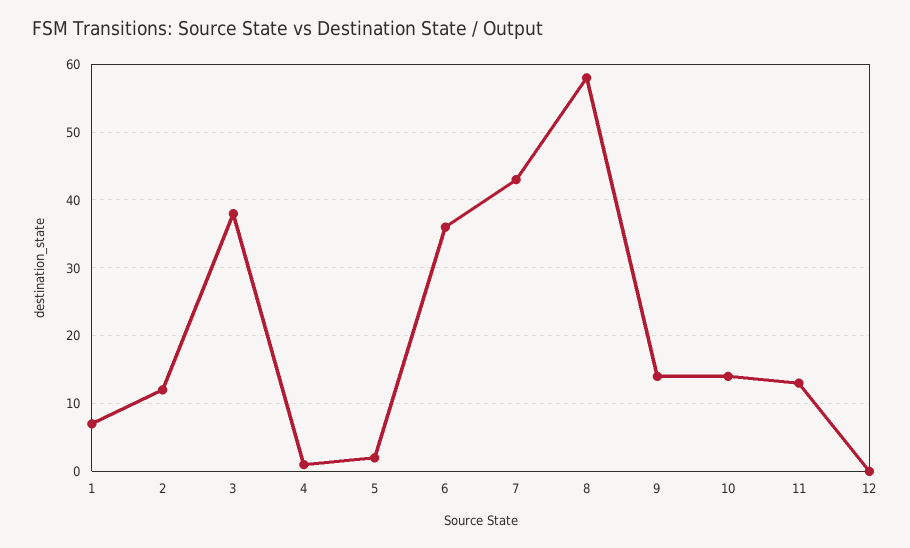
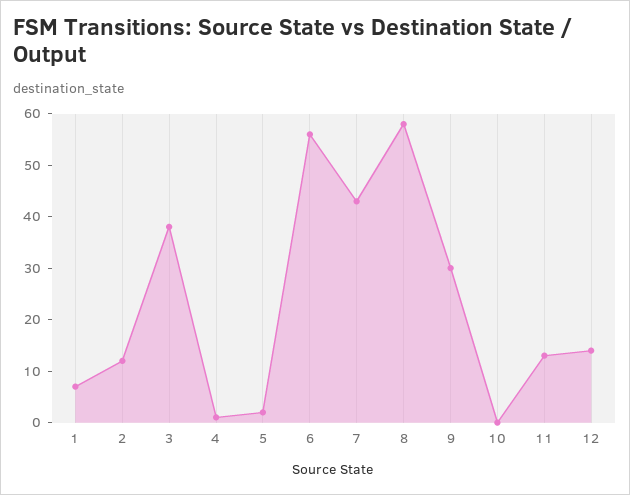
  {
    "1": 7,
    "2": 12,
    "3": 38,
    "4": 1,
    "5": 2,
-   "6": 36,
+   "6": 55,
    "7": 43,
    "8": 58,
-   "9": 14,
+   "9": 30,
-   "10": 14,
+   "10": 0,
    "11": 13,
-   "12": 0
+   "12": 15
  }

